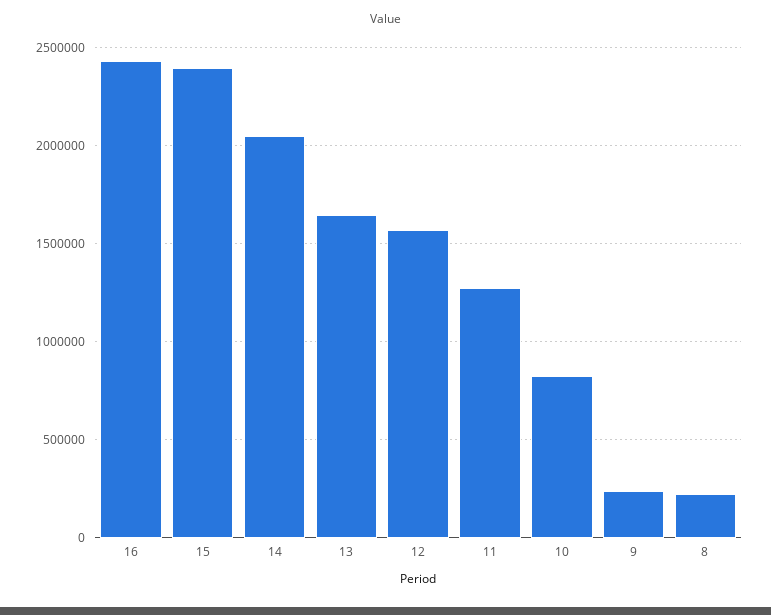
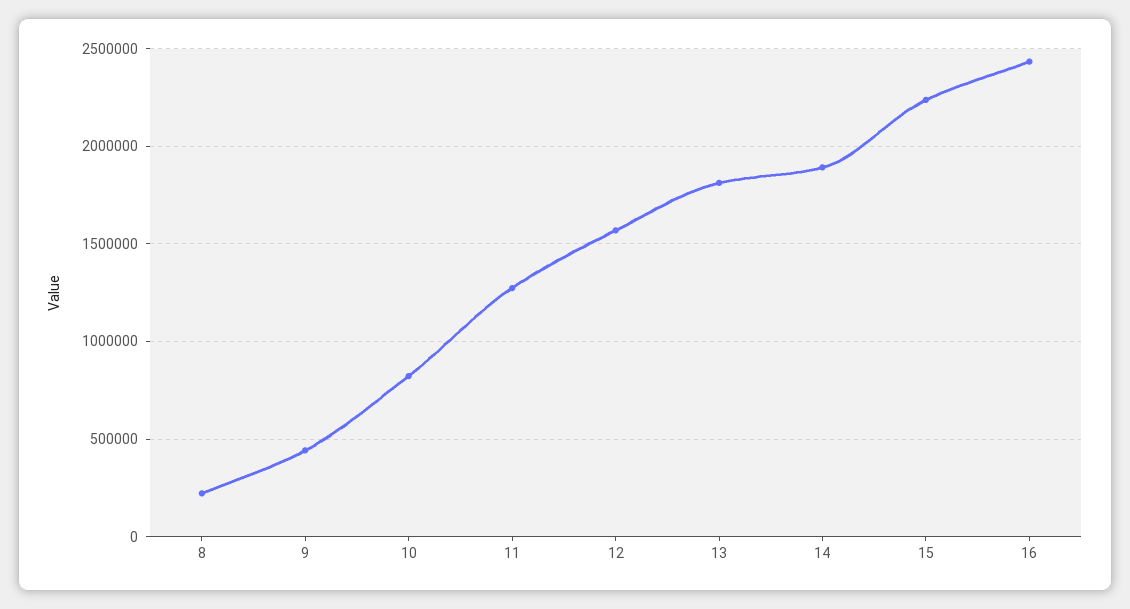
  {
    "16": 2450000,
-   "15": 2400000,
+   "15": 2250000,
-   "14": 2050000,
+   "14": 1900000,
-   "13": 1650000,
+   "13": 1800000,
    "12": 1550000,
    "11": 1250000,
    "10": 800000,
-   "9": 250000,
+   "9": 450000,
    "8": 200000
  }

